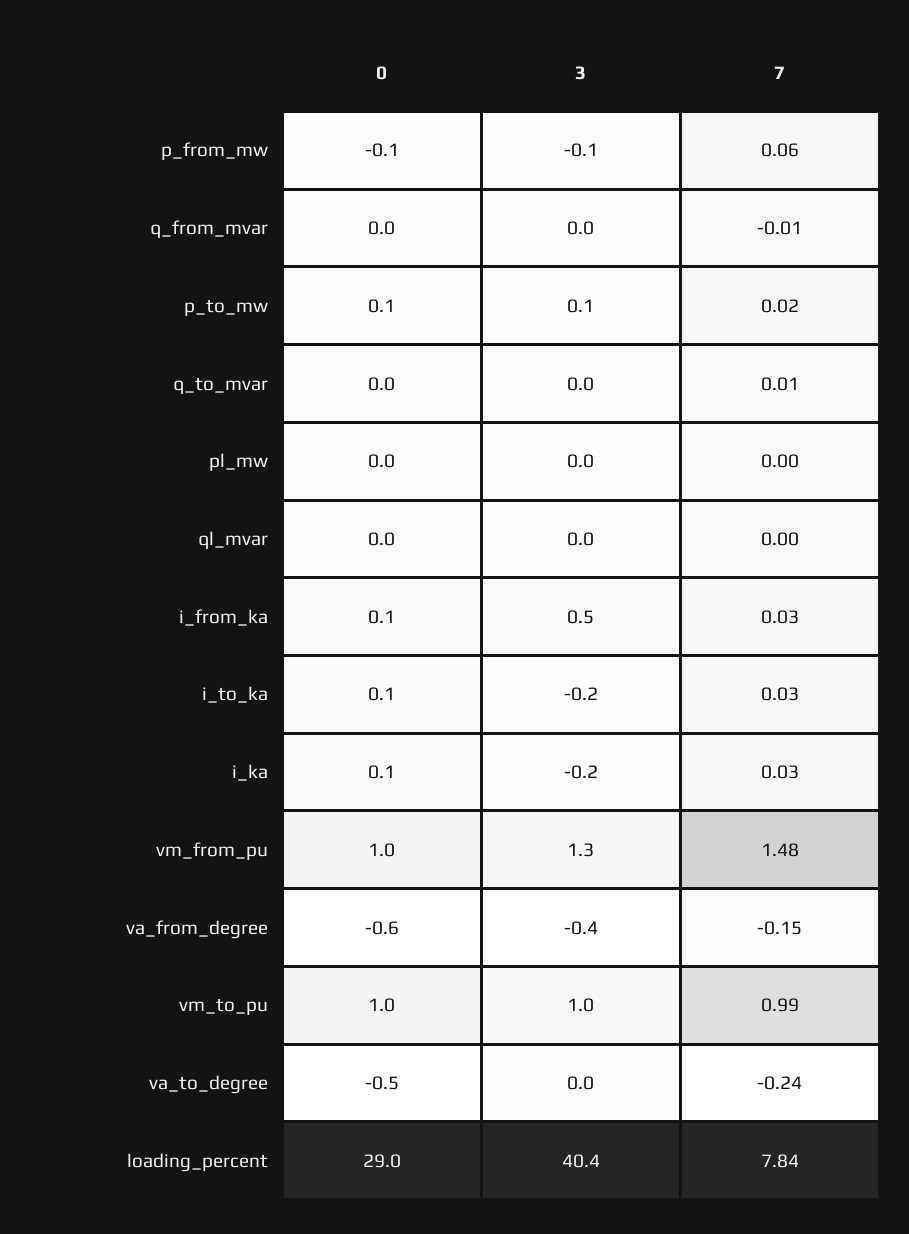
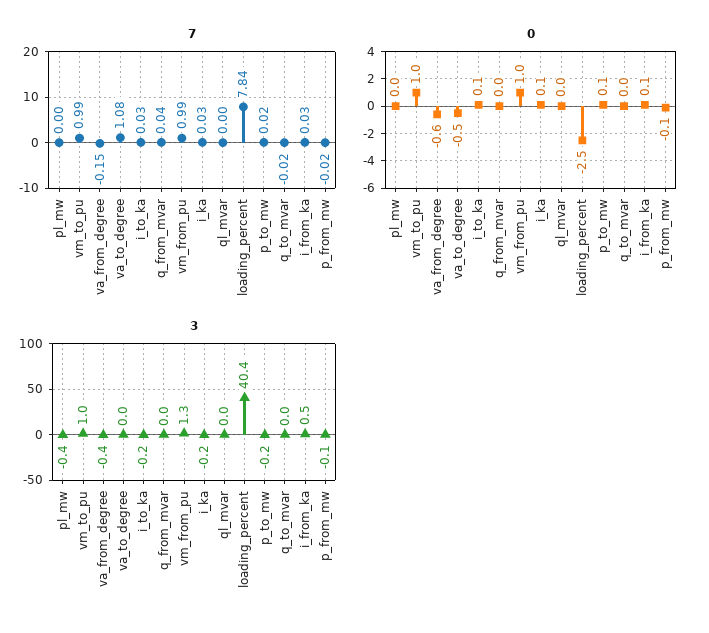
  {
    "0": {
      "p_from_mw": -0.1,
      "q_from_mvar": 0,
      "p_to_mw": 0.1,
      "q_to_mvar": 0,
      "pl_mw": 0,
      "ql_mvar": 0,
      "i_from_ka": 0.1,
      "i_to_ka": 0.1,
      "i_ka": 0.1,
      "vm_from_pu": 1,
      "va_from_degree": -0.6,
      "vm_to_pu": 1,
      "va_to_degree": -0.5,
-     "loading_percent": 29
+     "loading_percent": -2.5
    },
    "3": {
      "p_from_mw": -0.1,
      "q_from_mvar": 0,
-     "p_to_mw": 0.1,
+     "p_to_mw": -0.2,
      "q_to_mvar": 0,
-     "pl_mw": 0,
+     "pl_mw": -0.4,
      "ql_mvar": 0,
      "i_from_ka": 0.5,
      "i_to_ka": -0.2,
      "i_ka": -0.2,
      "vm_from_pu": 1.3,
      "va_from_degree": -0.4,
      "vm_to_pu": 1,
      "va_to_degree": 0,
      "loading_percent": 40.4
    },
    "7": {
-     "p_from_mw": 0.06,
+     "p_from_mw": -0.02,
-     "q_from_mvar": -0.01,
+     "q_from_mvar": 0.04,
      "p_to_mw": 0.02,
-     "q_to_mvar": 0.01,
+     "q_to_mvar": -0.02,
      "pl_mw": 0,
      "ql_mvar": 0,
      "i_from_ka": 0.03,
      "i_to_ka": 0.03,
      "i_ka": 0.03,
-     "vm_from_pu": 1.48,
+     "vm_from_pu": 0.99,
      "va_from_degree": -0.15,
      "vm_to_pu": 0.99,
-     "va_to_degree": -0.24,
+     "va_to_degree": 1.08,
      "loading_percent": 7.84
    }
  }

